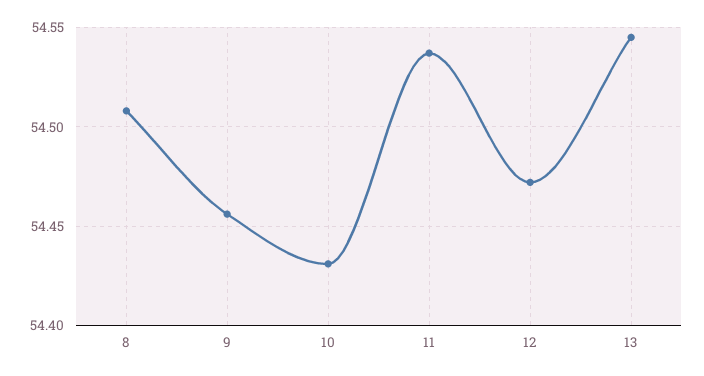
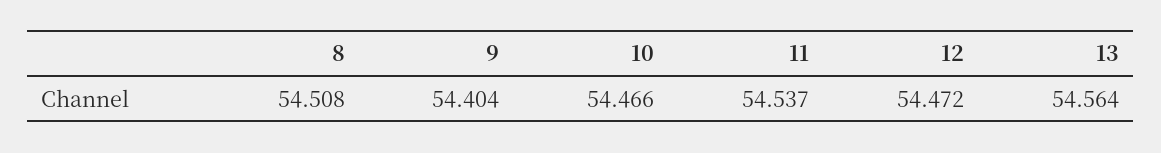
  {
    "8": 54.508,
-   "9": 54.455,
+   "9": 54.404,
-   "10": 54.43,
+   "10": 54.466,
    "11": 54.537,
    "12": 54.472,
-   "13": 54.545
+   "13": 54.564
  }

